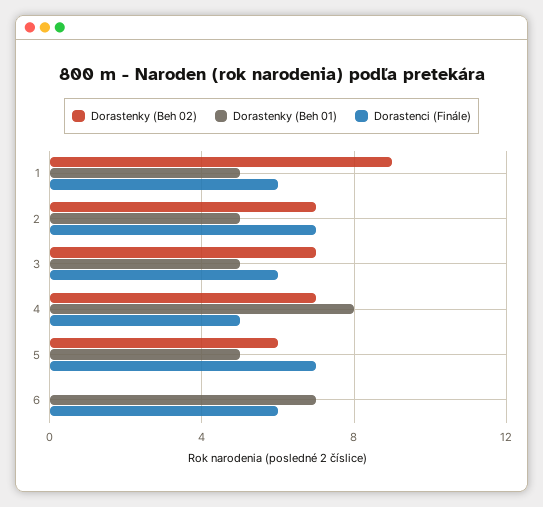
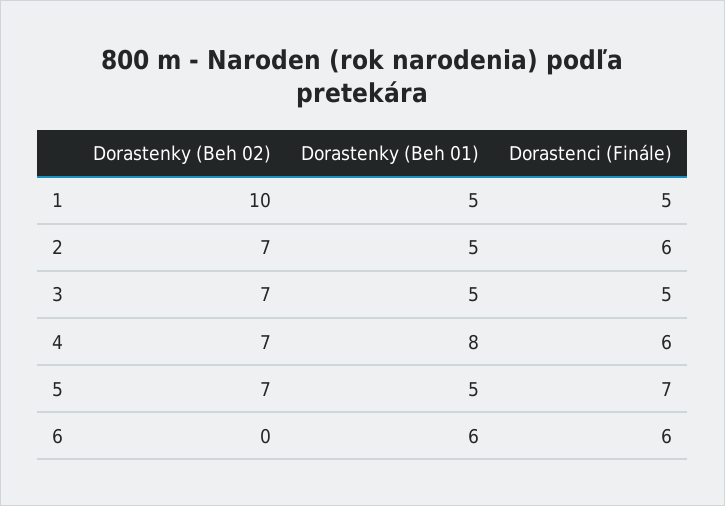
  {
    "Dorastenky (Beh 02)": {
-     "1": 9,
+     "1": 10,
      "2": 7,
      "3": 7,
      "4": 7,
-     "5": 6,
+     "5": 7,
      "6": 0
    },
    "Dorastenky (Beh 01)": {
      "1": 5,
      "2": 5,
      "3": 5,
      "4": 8,
      "5": 5,
-     "6": 7
+     "6": 6
    },
    "Dorastenci (Finále)": {
-     "1": 6,
+     "1": 5,
-     "2": 7,
+     "2": 6,
-     "3": 6,
+     "3": 5,
-     "4": 5,
+     "4": 6,
      "5": 7,
      "6": 6
    }
  }

